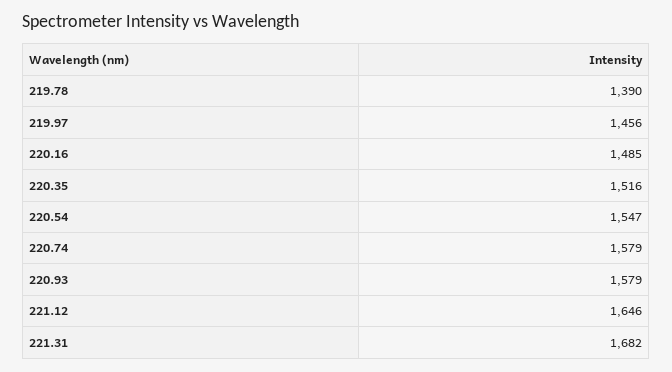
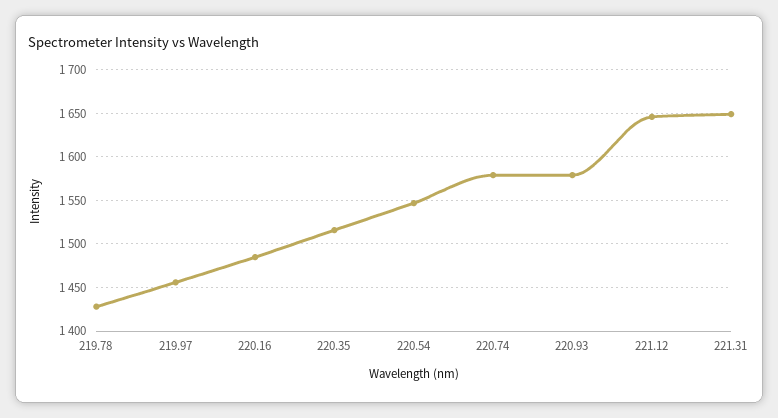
  {
-   "219.78": 1390,
+   "219.78": 1430,
    "219.97": 1456,
    "220.16": 1485,
    "220.35": 1516,
    "220.54": 1547,
    "220.74": 1579,
    "220.93": 1579,
    "221.12": 1646,
-   "221.31": 1682
+   "221.31": 1650
  }

